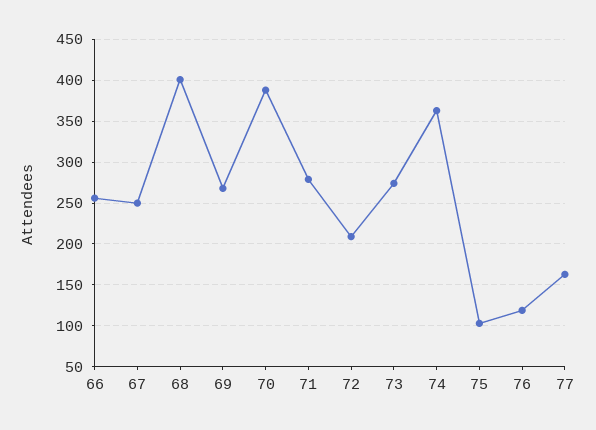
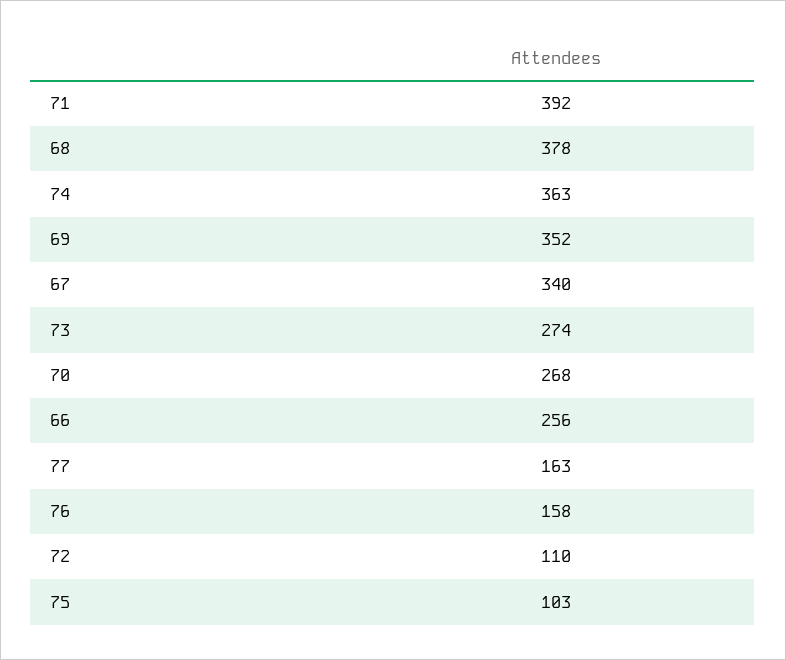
  {
    "66": 256,
-   "67": 250,
+   "67": 340,
-   "68": 400,
+   "68": 378,
-   "69": 270,
+   "69": 352,
-   "70": 390,
+   "70": 268,
-   "71": 280,
+   "71": 392,
-   "72": 210,
+   "72": 110,
    "73": 274,
    "74": 363,
    "75": 103,
-   "76": 120,
+   "76": 158,
    "77": 163
  }

